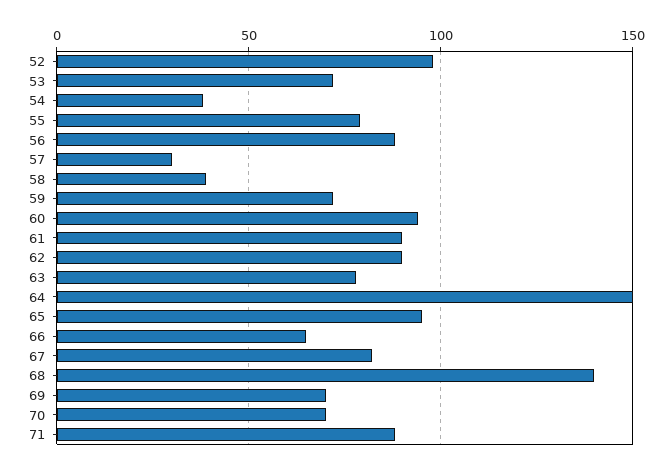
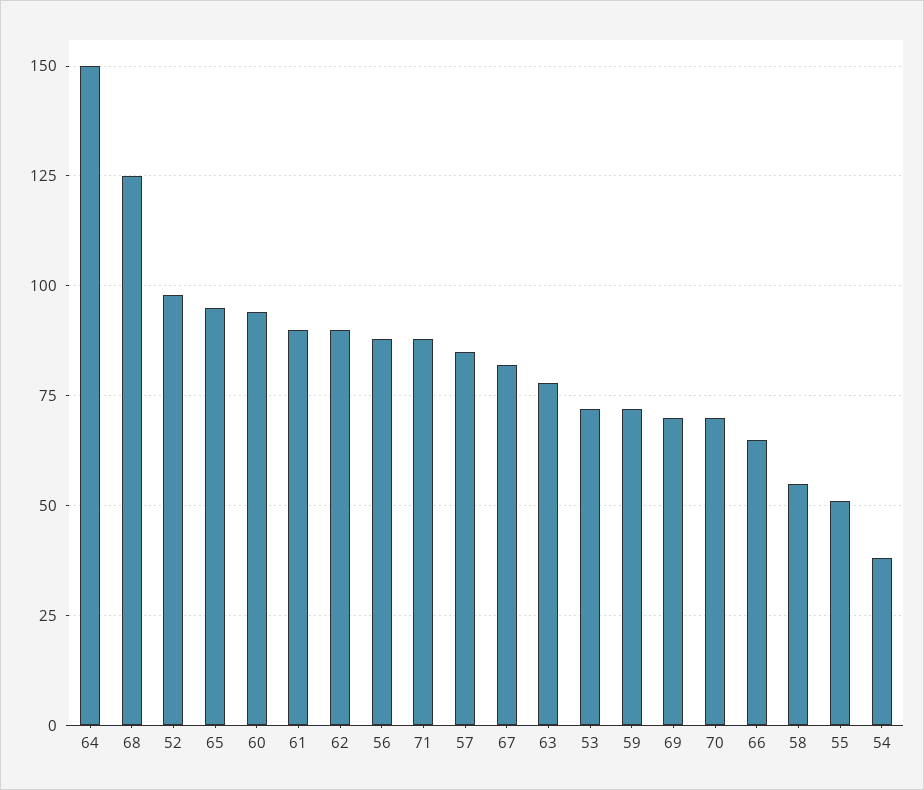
  {
    "52": 100,
    "53": 70,
    "54": 40,
-   "55": 80,
+   "55": 50,
    "56": 90,
-   "57": 30,
+   "57": 85,
-   "58": 40,
+   "58": 55,
    "59": 70,
    "60": 95,
    "61": 90,
    "62": 90,
    "63": 80,
    "64": 150,
    "65": 95,
    "66": 65,
    "67": 80,
-   "68": 140,
+   "68": 125,
    "69": 70,
    "70": 70,
    "71": 90
  }

